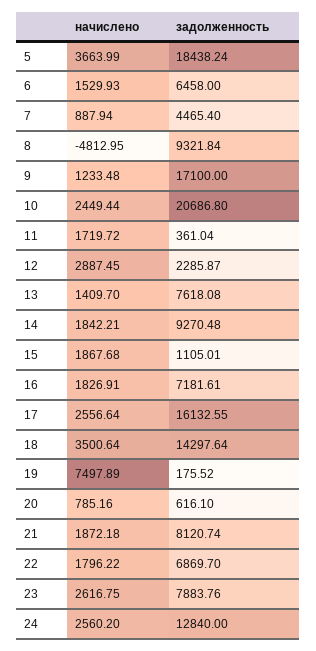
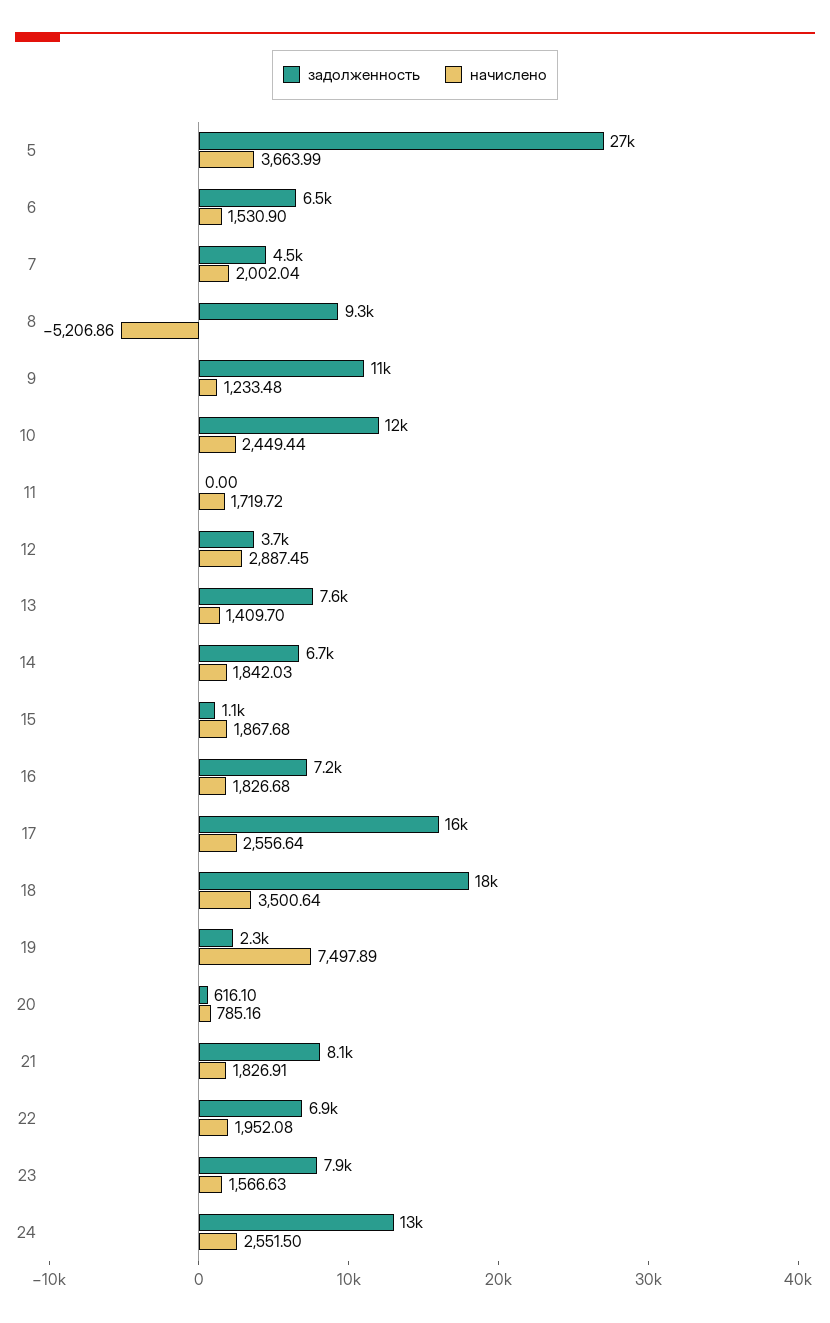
  {
    "начислено": {
      "5": 3663.99,
-     "6": 1529.93,
+     "6": 1530.9,
-     "7": 887.94,
+     "7": 2002.04,
-     "8": -4812.95,
+     "8": -5206.86,
      "9": 1233.48,
      "10": 2449.44,
      "11": 1719.72,
      "12": 2887.45,
      "13": 1409.7,
-     "14": 1842.21,
+     "14": 1842.03,
      "15": 1867.68,
-     "16": 1826.91,
+     "16": 1826.68,
      "17": 2556.64,
      "18": 3500.64,
      "19": 7497.89,
      "20": 785.16,
-     "21": 1872.18,
+     "21": 1826.91,
-     "22": 1796.22,
+     "22": 1952.08,
-     "23": 2616.75,
+     "23": 1566.63,
-     "24": 2560.2
+     "24": 2551.5
    },
    "задолженность": {
-     "5": 18438.24,
+     "5": 27000,
      "6": 6458,
      "7": 4465.4,
      "8": 9321.84,
-     "9": 17100,
+     "9": 11000,
-     "10": 20686.8,
+     "10": 12000,
-     "11": 361.04,
+     "11": 0,
-     "12": 2285.87,
+     "12": 3700,
      "13": 7618.08,
-     "14": 9270.48,
+     "14": 6700,
      "15": 1105.01,
      "16": 7181.61,
      "17": 16132.55,
-     "18": 14297.64,
+     "18": 18000,
-     "19": 175.52,
+     "19": 2300,
      "20": 616.1,
      "21": 8120.74,
      "22": 6869.7,
      "23": 7883.76,
      "24": 12840
    }
  }

